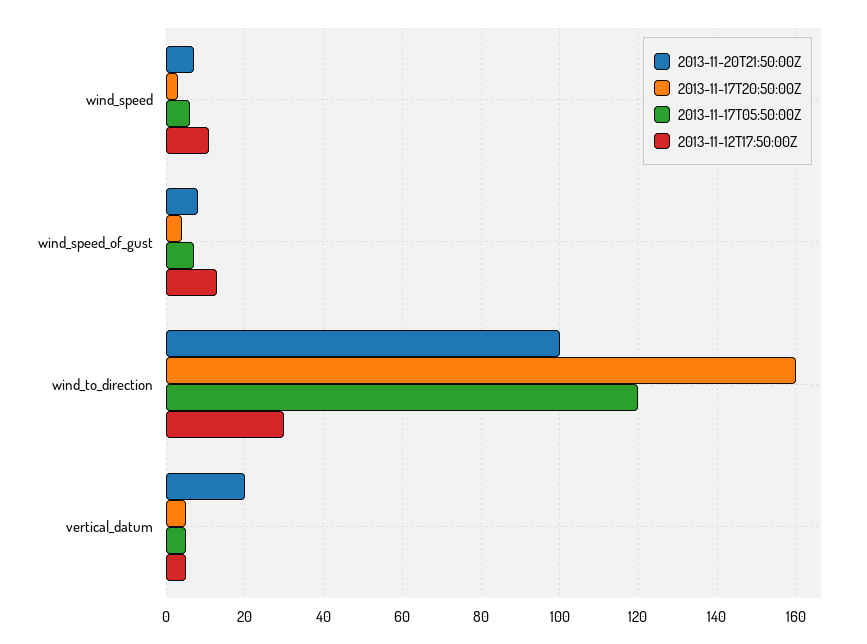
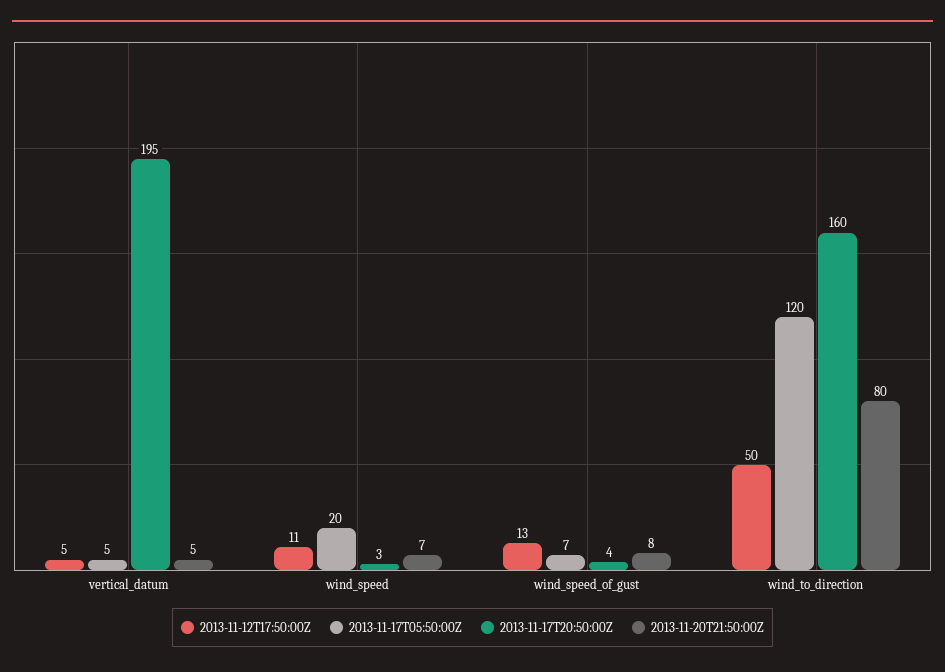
  {
    "2013-11-20T21:50:00Z": {
      "wind_speed": 7,
      "wind_speed_of_gust": 8,
-     "wind_to_direction": 100,
+     "wind_to_direction": 80,
-     "vertical_datum": 20
+     "vertical_datum": 5
    },
    "2013-11-17T20:50:00Z": {
      "wind_speed": 3,
      "wind_speed_of_gust": 4,
      "wind_to_direction": 160,
-     "vertical_datum": 5
+     "vertical_datum": 195
    },
    "2013-11-17T05:50:00Z": {
-     "wind_speed": 5,
+     "wind_speed": 20,
      "wind_speed_of_gust": 7,
      "wind_to_direction": 120,
      "vertical_datum": 5
    },
    "2013-11-12T17:50:00Z": {
      "wind_speed": 11,
      "wind_speed_of_gust": 13,
-     "wind_to_direction": 30,
+     "wind_to_direction": 50,
      "vertical_datum": 5
    }
  }

